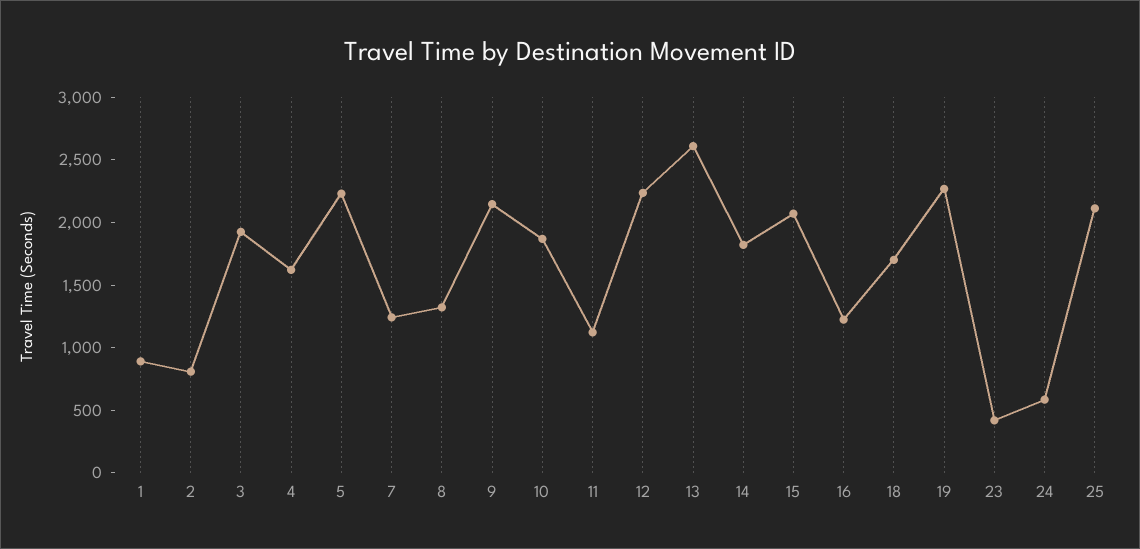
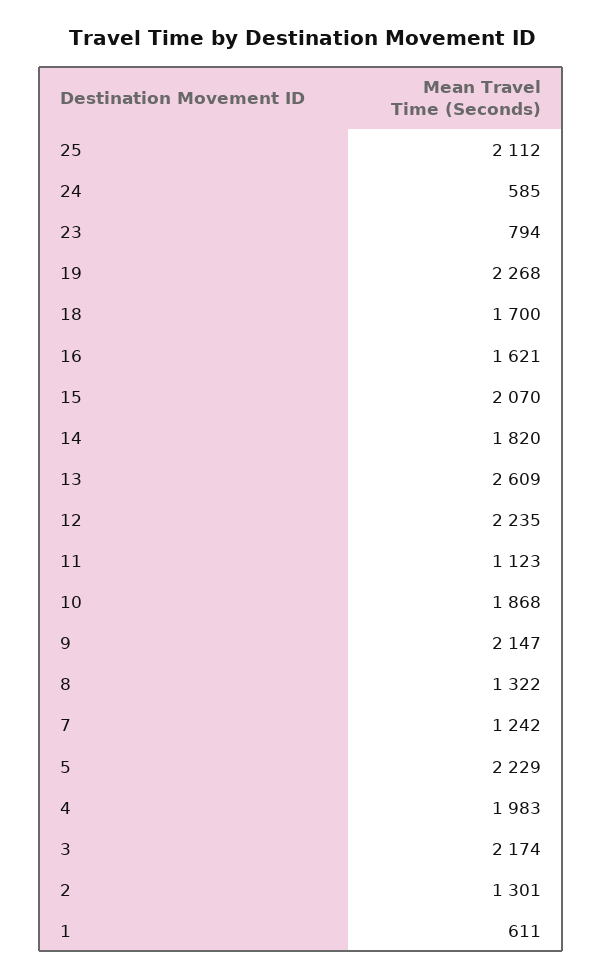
  {
-   "1": 900,
+   "1": 611,
-   "2": 800,
+   "2": 1301,
-   "3": 1900,
+   "3": 2174,
-   "4": 1600,
+   "4": 1983,
    "5": 2229,
    "7": 1242,
    "8": 1322,
    "9": 2147,
    "10": 1868,
    "11": 1123,
    "12": 2235,
    "13": 2609,
    "14": 1820,
    "15": 2070,
-   "16": 1200,
+   "16": 1621,
    "18": 1700,
    "19": 2268,
-   "23": 400,
+   "23": 794,
    "24": 585,
    "25": 2112
  }

